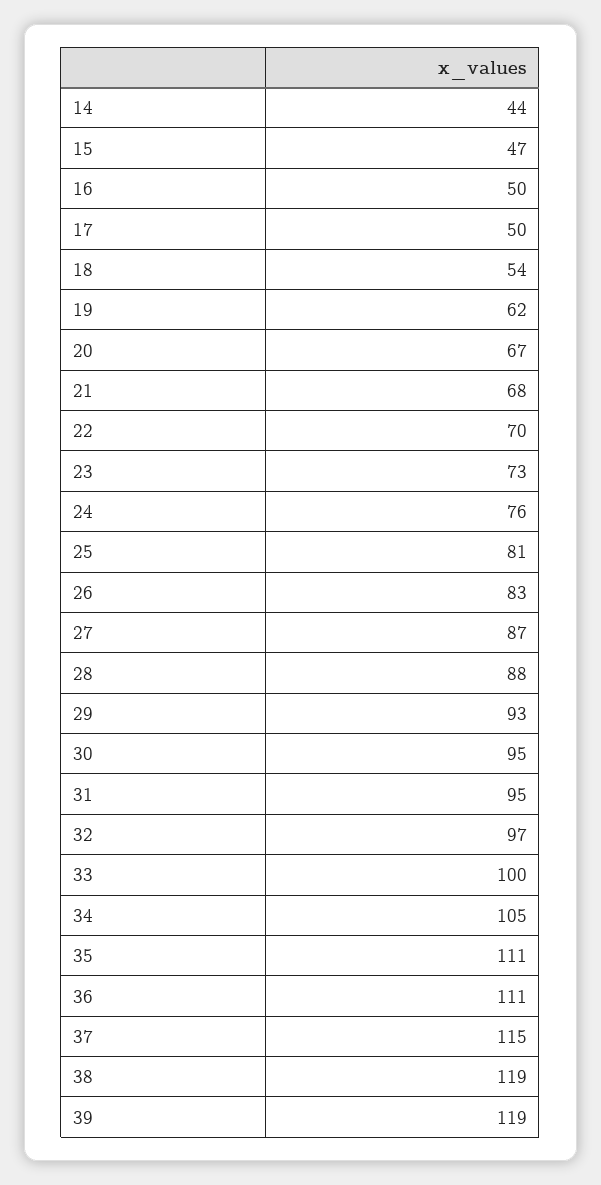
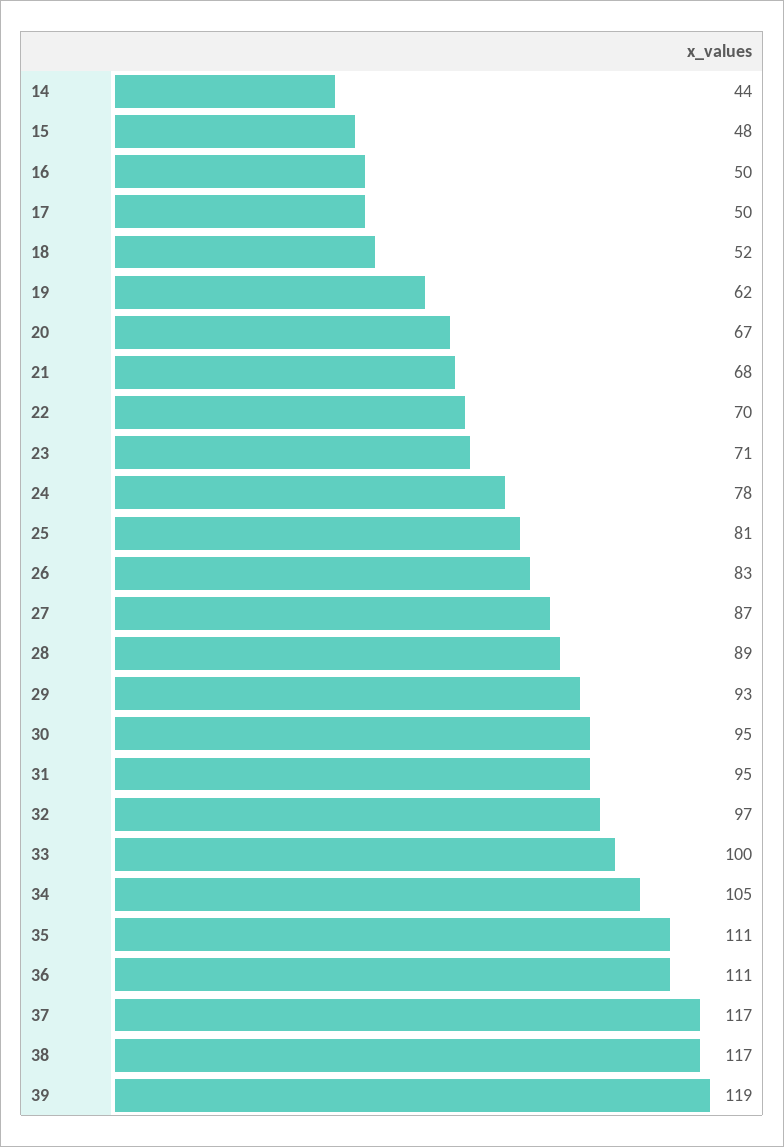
  {
    "14": 44,
-   "15": 47,
+   "15": 48,
    "16": 50,
    "17": 50,
-   "18": 54,
+   "18": 52,
    "19": 62,
    "20": 67,
    "21": 68,
    "22": 70,
-   "23": 73,
+   "23": 71,
-   "24": 76,
+   "24": 78,
    "25": 81,
    "26": 83,
    "27": 87,
-   "28": 88,
+   "28": 89,
    "29": 93,
    "30": 95,
    "31": 95,
    "32": 97,
    "33": 100,
    "34": 105,
    "35": 111,
    "36": 111,
-   "37": 115,
+   "37": 117,
-   "38": 119,
+   "38": 117,
    "39": 119
  }

